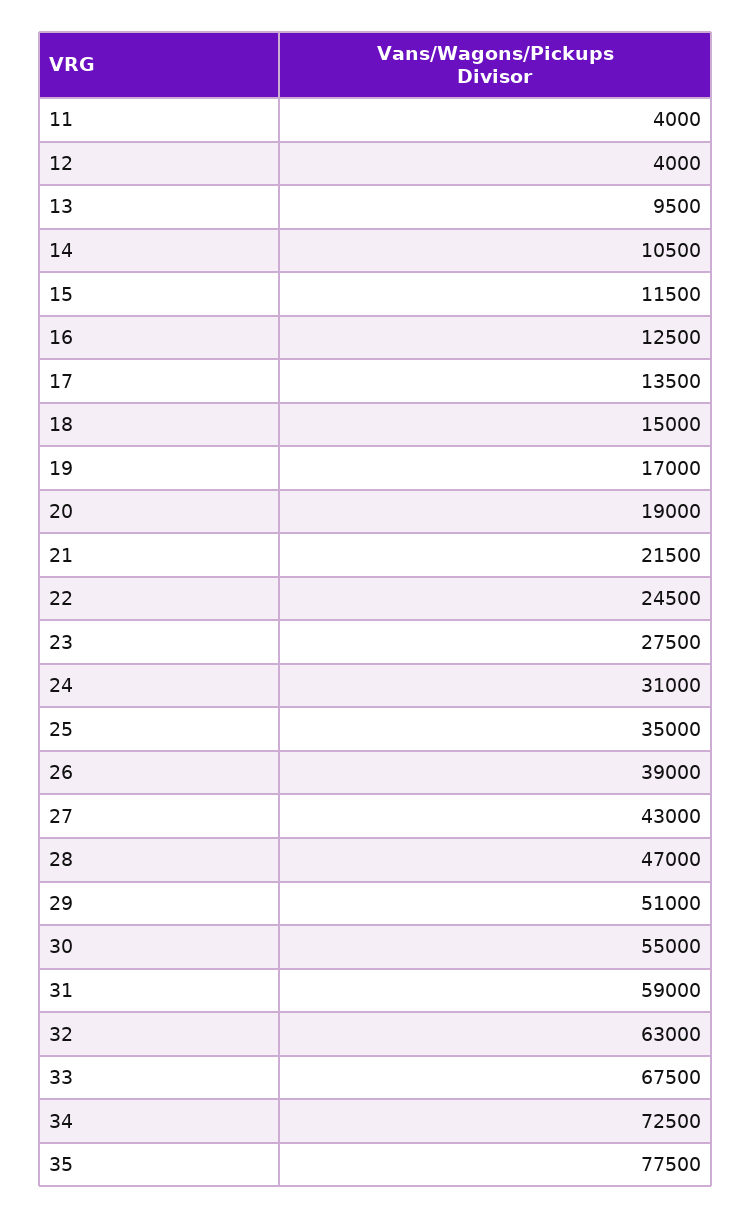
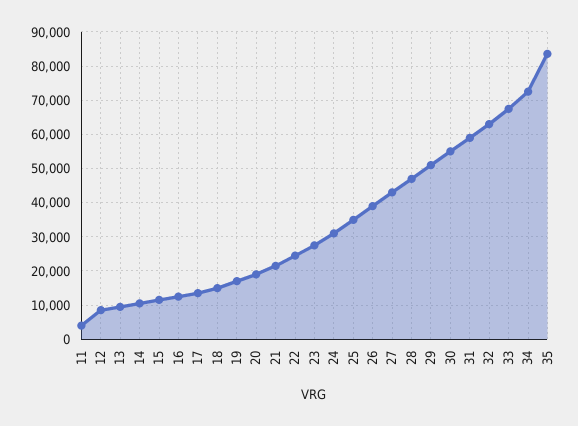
  {
    "11": 4000,
-   "12": 4000,
+   "12": 8000,
    "13": 9500,
    "14": 10500,
    "15": 11500,
    "16": 12500,
    "17": 13500,
    "18": 15000,
    "19": 17000,
    "20": 19000,
    "21": 21500,
    "22": 24500,
    "23": 27500,
    "24": 31000,
    "25": 35000,
    "26": 39000,
    "27": 43000,
    "28": 47000,
    "29": 51000,
    "30": 55000,
    "31": 59000,
    "32": 63000,
    "33": 67500,
    "34": 72500,
-   "35": 77500
+   "35": 84000
  }

